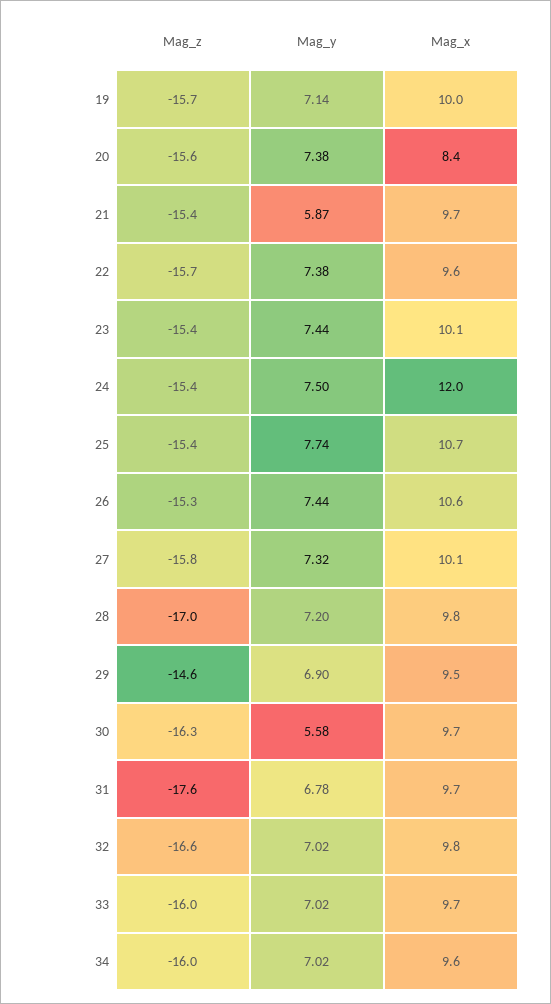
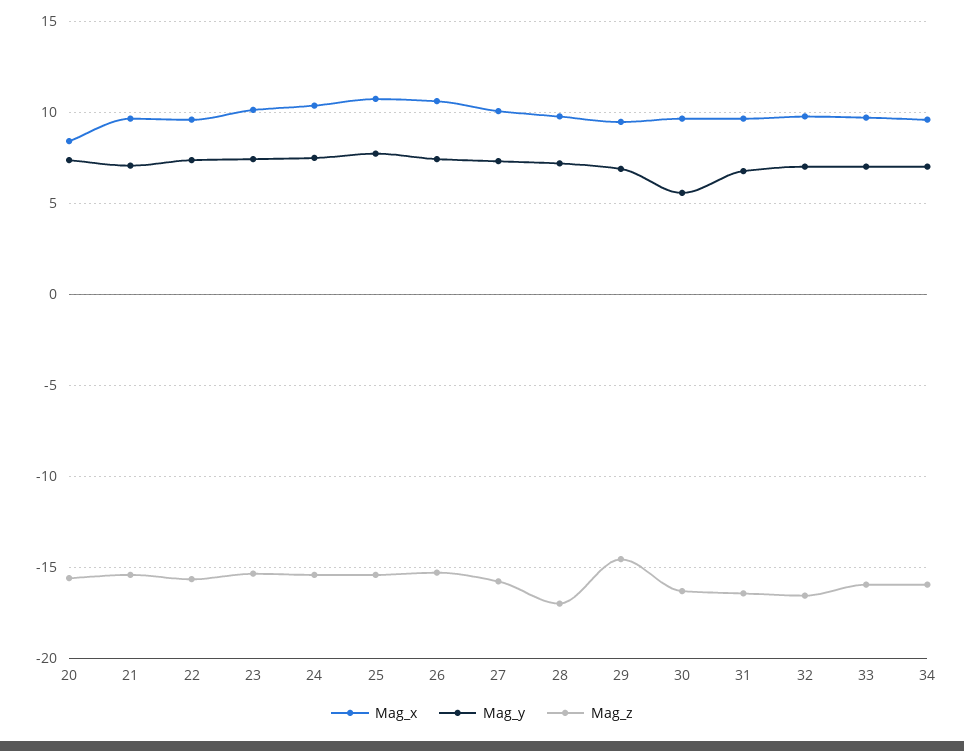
  {
    "Mag_z": {
-     "19": -15.7,
      "20": -15.6,
      "21": -15.4,
      "22": -15.7,
      "23": -15.4,
      "24": -15.4,
      "25": -15.4,
      "26": -15.3,
      "27": -15.8,
      "28": -17,
      "29": -14.6,
      "30": -16.3,
-     "31": -17.6,
+     "31": -16.5,
      "32": -16.6,
      "33": -16,
      "34": -16
    },
    "Mag_y": {
-     "19": 7.14,
      "20": 7.38,
-     "21": 5.87,
+     "21": 7,
      "22": 7.38,
      "23": 7.44,
      "24": 7.5,
      "25": 7.74,
      "26": 7.44,
      "27": 7.32,
      "28": 7.2,
      "29": 6.9,
      "30": 5.58,
      "31": 6.78,
      "32": 7.02,
      "33": 7.02,
      "34": 7.02
    },
    "Mag_x": {
-     "19": 10,
      "20": 8.4,
      "21": 9.7,
      "22": 9.6,
      "23": 10.1,
-     "24": 12,
+     "24": 10.5,
      "25": 10.7,
      "26": 10.6,
      "27": 10.1,
      "28": 9.8,
      "29": 9.5,
      "30": 9.7,
      "31": 9.7,
      "32": 9.8,
      "33": 9.7,
      "34": 9.6
    }
  }

